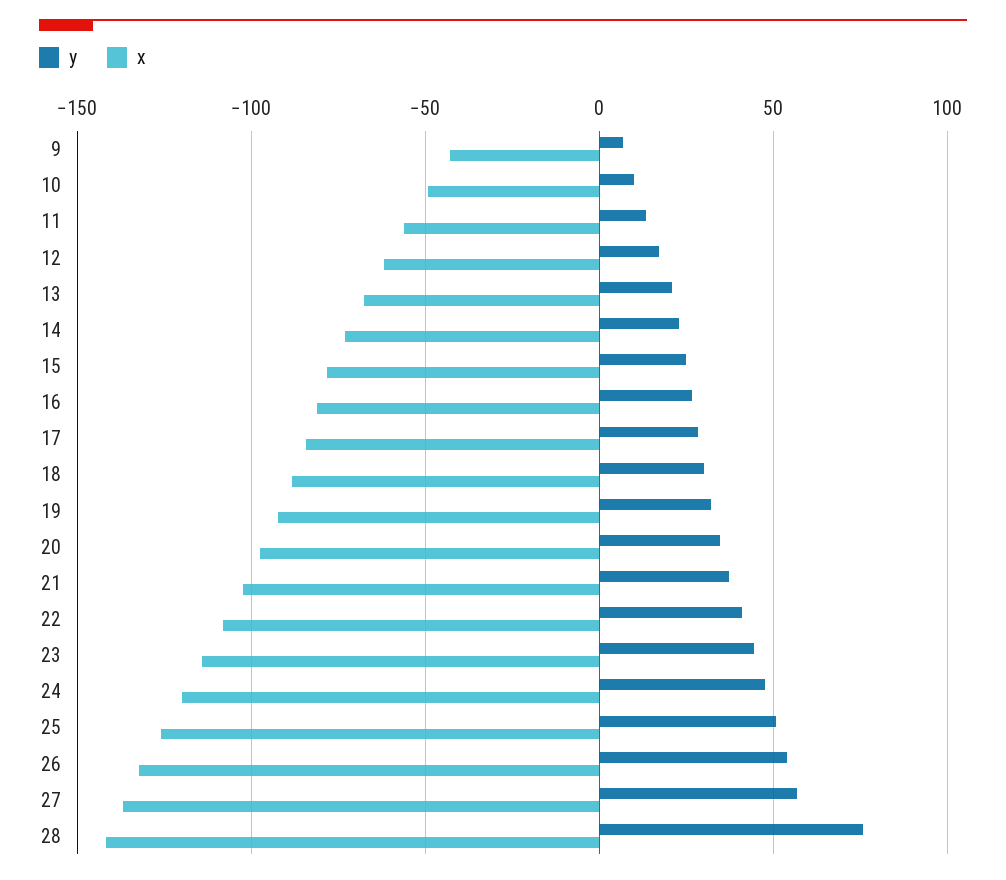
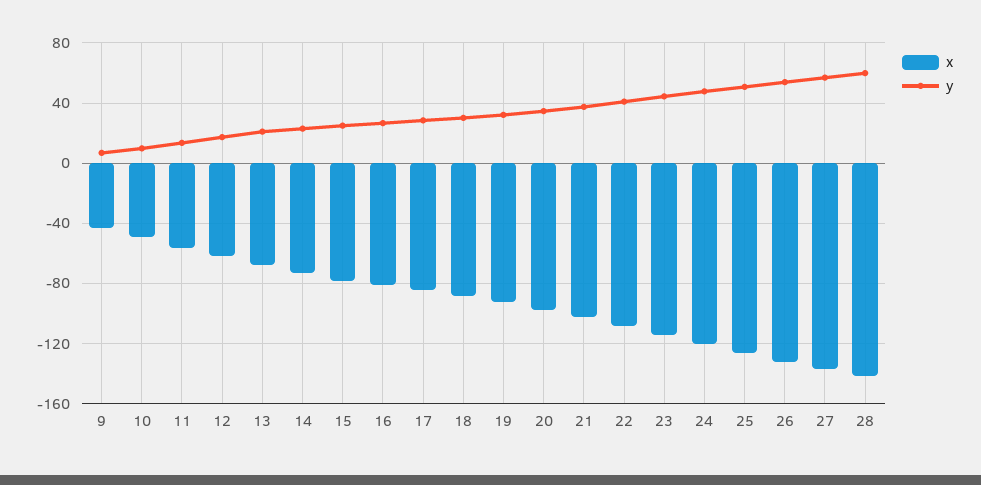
  {
    "y": {
      "9": 5,
      "10": 10,
      "11": 15,
      "12": 15,
      "13": 20,
      "14": 25,
      "15": 25,
      "16": 25,
      "17": 30,
      "18": 30,
      "19": 30,
      "20": 35,
      "21": 35,
      "22": 40,
      "23": 45,
      "24": 50,
      "25": 50,
      "26": 55,
      "27": 55,
-     "28": 75
+     "28": 60
    },
    "x": {
      "9": -45,
      "10": -50,
      "11": -55,
      "12": -60,
      "13": -70,
      "14": -75,
      "15": -80,
      "16": -80,
      "17": -85,
      "18": -90,
      "19": -90,
      "20": -95,
      "21": -100,
      "22": -110,
      "23": -115,
      "24": -120,
      "25": -125,
      "26": -130,
      "27": -135,
      "28": -140
    }
  }

